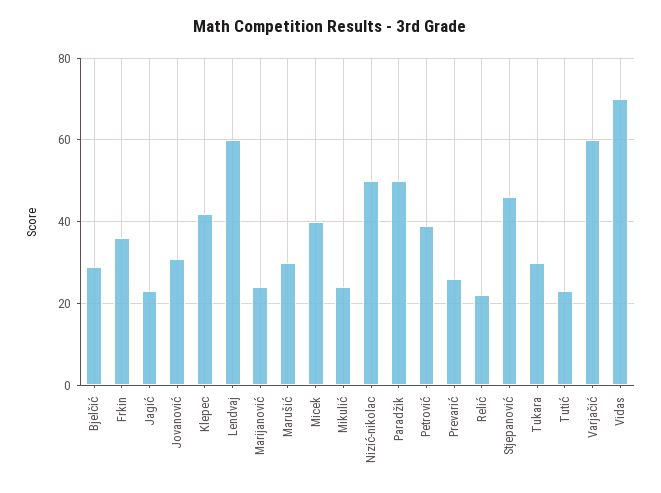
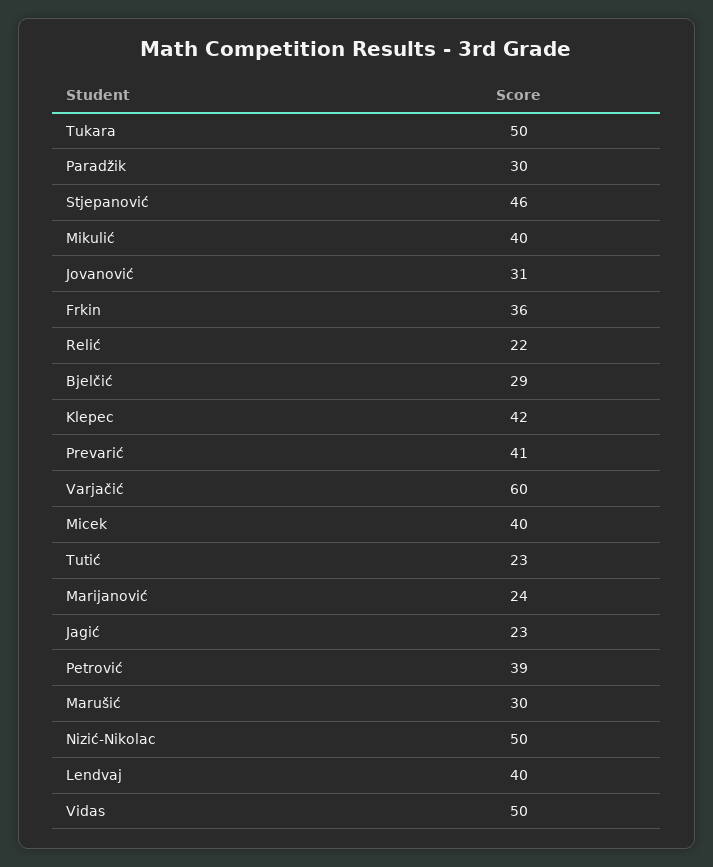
  {
    "Bjelčić": 29,
    "Frkin": 36,
    "Jagić": 23,
    "Jovanović": 31,
    "Klepec": 42,
-   "Lendvaj": 60,
+   "Lendvaj": 40,
    "Marijanović": 24,
    "Marušić": 30,
    "Micek": 40,
-   "Mikulić": 25,
+   "Mikulić": 40,
    "Nizić-nikolac": 50,
-   "Paradžik": 50,
+   "Paradžik": 30,
    "Petrović": 39,
-   "Prevarić": 25,
+   "Prevarić": 41,
    "Relić": 22,
    "Stjepanović": 46,
-   "Tukara": 30,
+   "Tukara": 50,
    "Tutić": 23,
    "Varjačić": 60,
-   "Vidas": 70
+   "Vidas": 50
  }

